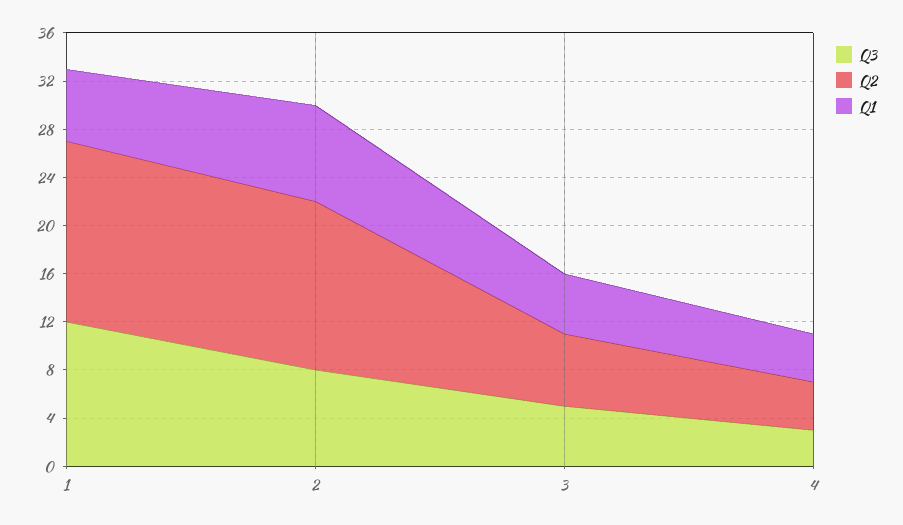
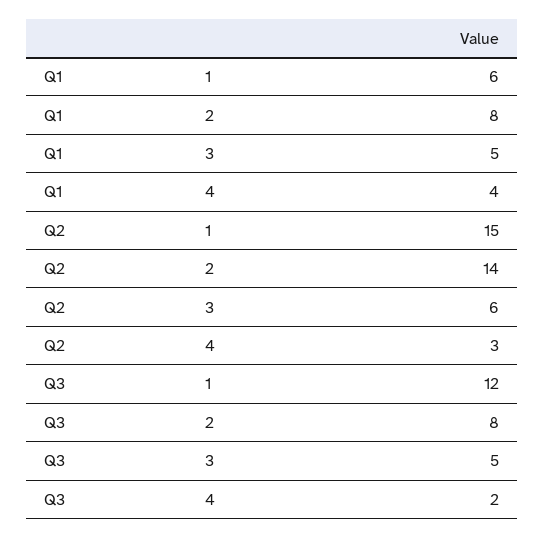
  {
    "Q3": {
      "1": 12,
      "2": 8,
      "3": 5,
-     "4": 3
+     "4": 2
    },
    "Q2": {
      "1": 15,
      "2": 14,
      "3": 6,
-     "4": 4
+     "4": 3
    },
    "Q1": {
      "1": 6,
      "2": 8,
      "3": 5,
      "4": 4
    }
  }

